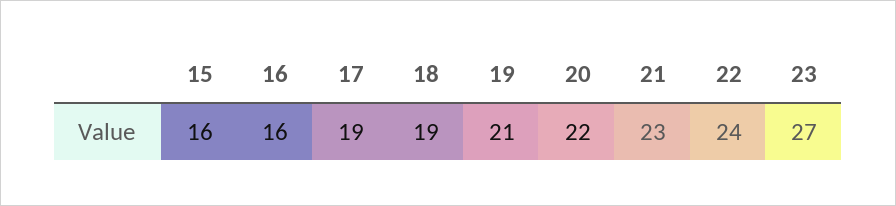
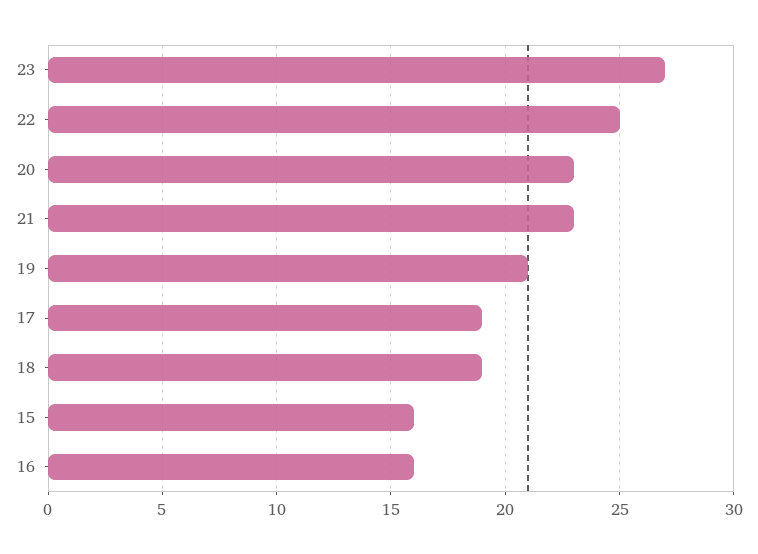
  {
    "15": 16,
    "16": 16,
    "17": 19,
    "18": 19,
    "19": 21,
-   "20": 22,
+   "20": 23,
    "21": 23,
-   "22": 24,
+   "22": 25,
    "23": 27
  }

